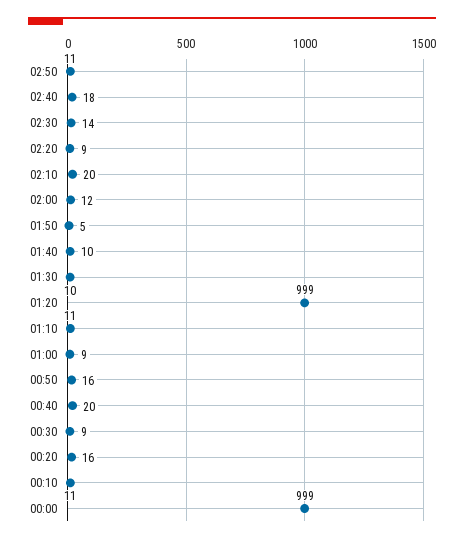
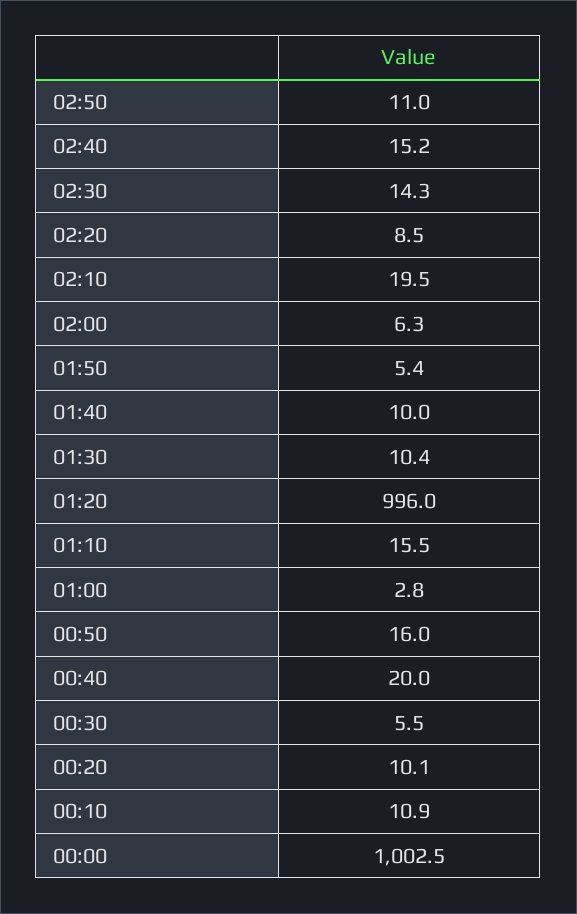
  {
    "02:50": 11,
-   "02:40": 18,
+   "02:40": 15.2,
    "02:30": 14.3,
    "02:20": 8.5,
    "02:10": 19.5,
-   "02:00": 12,
+   "02:00": 6.3,
    "01:50": 5.4,
    "01:40": 10,
    "01:30": 10.4,
-   "01:20": 999,
+   "01:20": 996,
-   "01:10": 11,
+   "01:10": 15.5,
-   "01:00": 9,
+   "01:00": 2.8,
    "00:50": 16,
    "00:40": 20,
-   "00:30": 9,
+   "00:30": 5.5,
-   "00:20": 16,
+   "00:20": 10.1,
    "00:10": 10.9,
-   "00:00": 999
+   "00:00": 1002.5
  }

